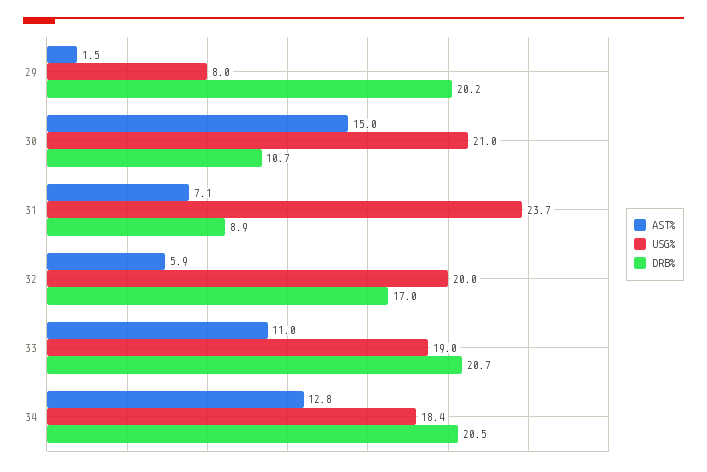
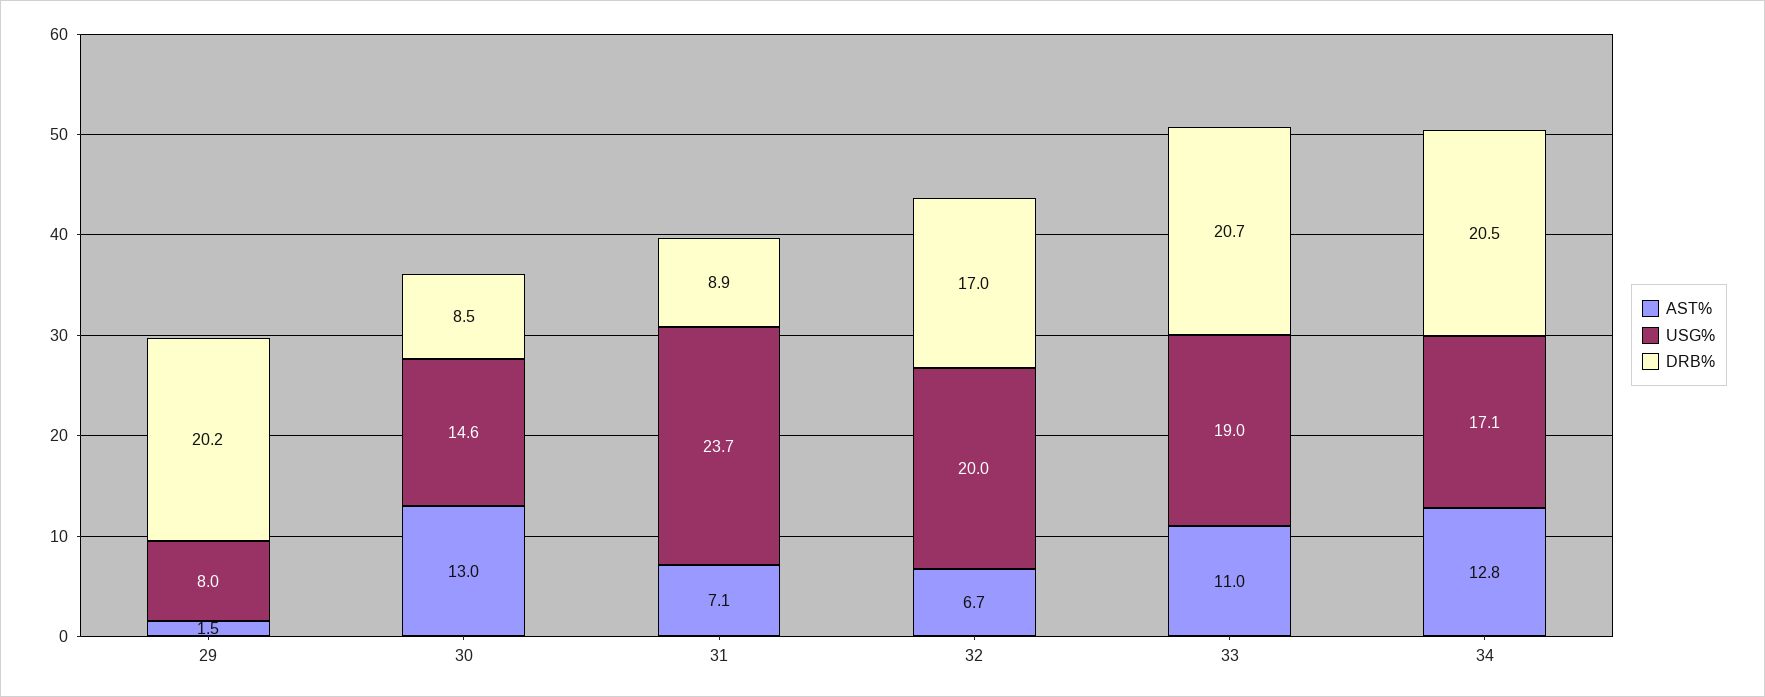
  {
    "AST%": {
      "29": 1.5,
-     "30": 15,
+     "30": 13,
      "31": 7.1,
-     "32": 5.9,
+     "32": 6.7,
      "33": 11,
      "34": 12.8
    },
    "USG%": {
      "29": 8,
-     "30": 21,
+     "30": 14.6,
      "31": 23.7,
      "32": 20,
      "33": 19,
-     "34": 18.4
+     "34": 17.1
    },
    "DRB%": {
      "29": 20.2,
-     "30": 10.7,
+     "30": 8.5,
      "31": 8.9,
      "32": 17,
      "33": 20.7,
      "34": 20.5
    }
  }

